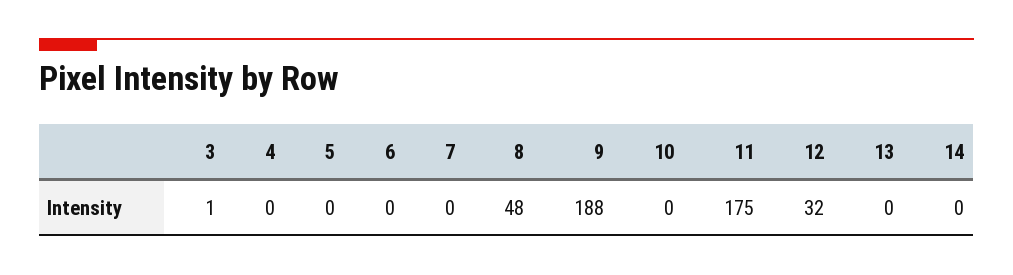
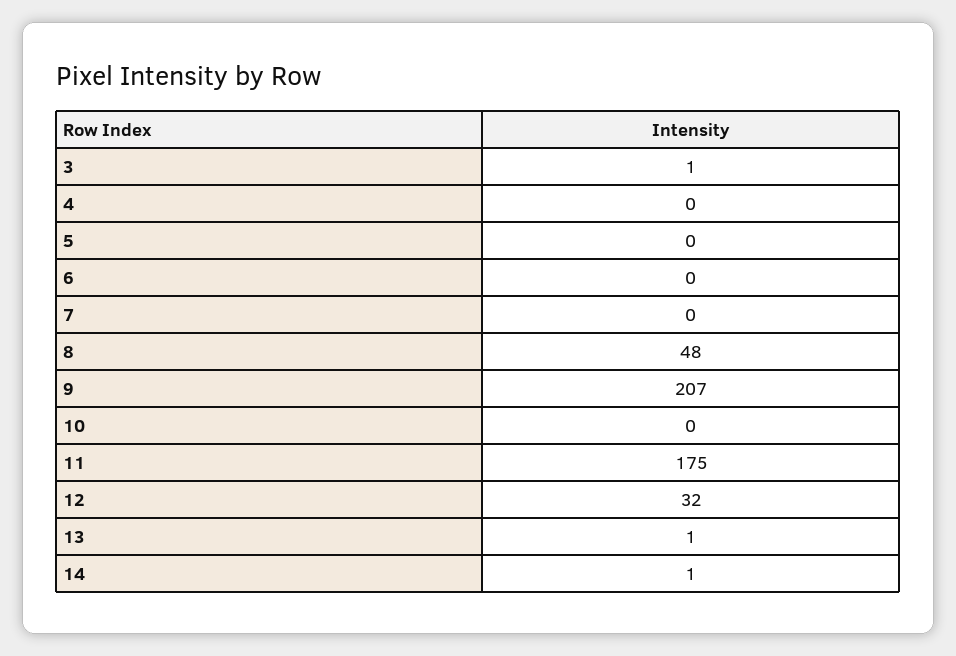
  {
    "3": 1,
    "4": 0,
    "5": 0,
    "6": 0,
    "7": 0,
    "8": 48,
-   "9": 188,
+   "9": 207,
    "10": 0,
    "11": 175,
    "12": 32,
-   "13": 0,
+   "13": 1,
-   "14": 0
+   "14": 1
  }

